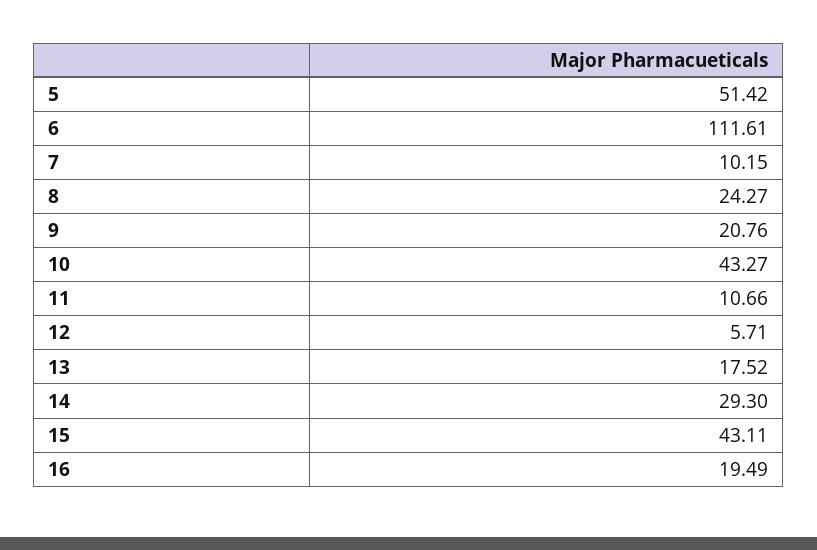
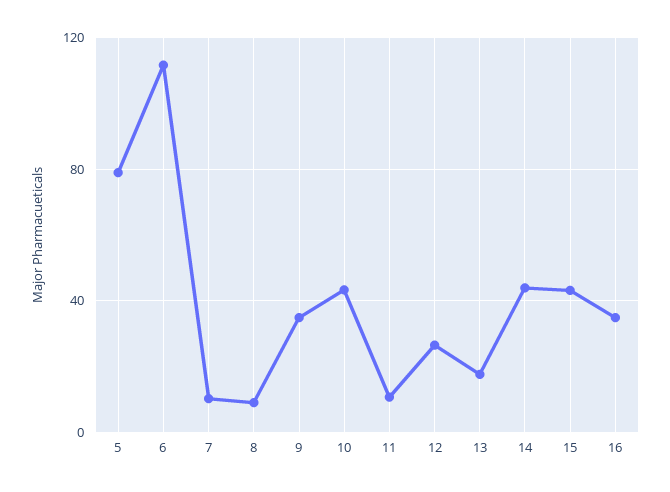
  {
-   "5": 51.42,
+   "5": 80,
    "6": 111.61,
    "7": 10.15,
-   "8": 24.27,
+   "8": 10,
-   "9": 20.76,
+   "9": 35,
    "10": 43.27,
    "11": 10.66,
-   "12": 5.71,
+   "12": 25,
    "13": 17.52,
-   "14": 29.3,
+   "14": 45,
    "15": 43.11,
-   "16": 19.49
+   "16": 35
  }

